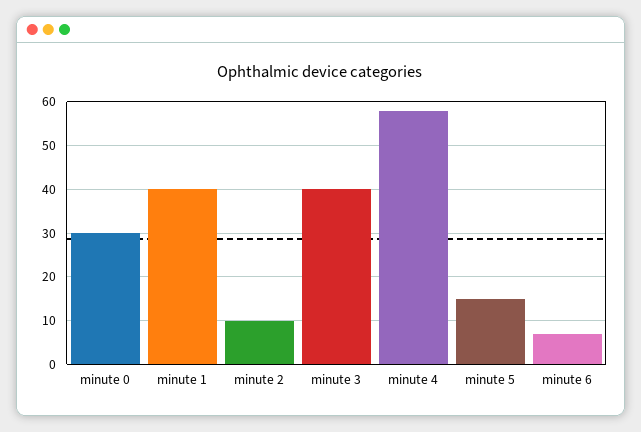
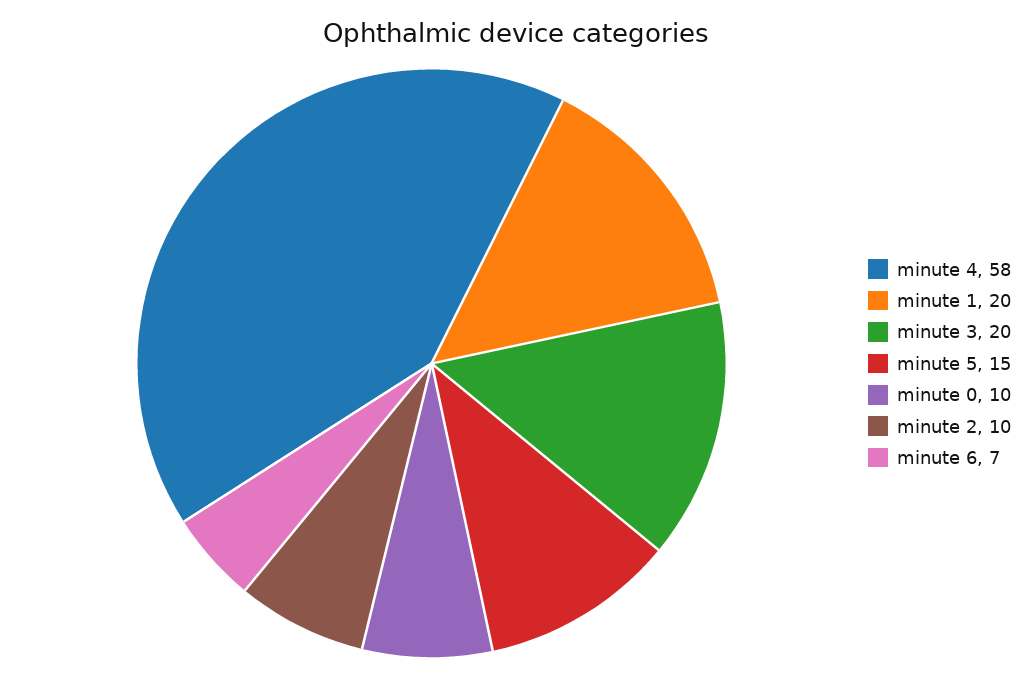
  {
-   "minute 0": 30,
+   "minute 0": 10,
-   "minute 1": 40,
+   "minute 1": 20,
    "minute 2": 10,
-   "minute 3": 40,
+   "minute 3": 20,
    "minute 4": 58,
    "minute 5": 15,
    "minute 6": 7
  }

